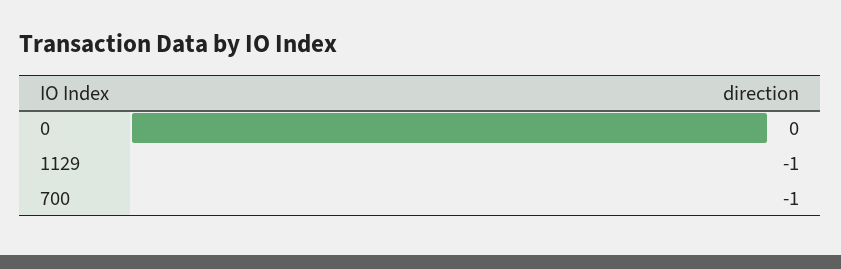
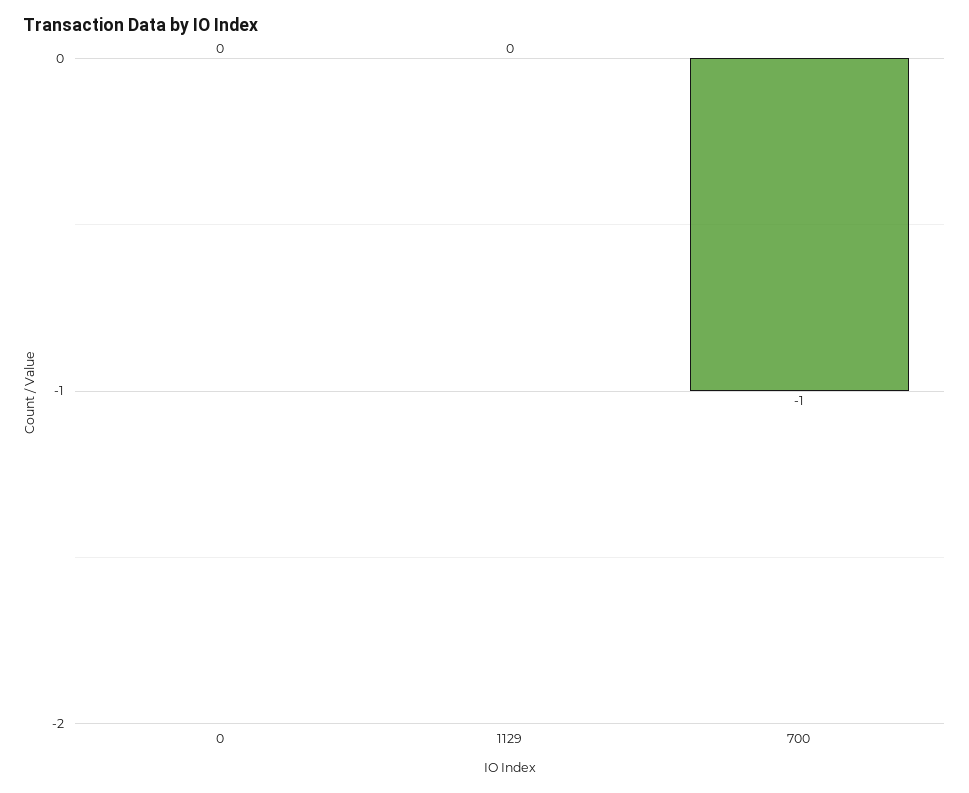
  {
    "0": 0,
-   "1129": -1,
+   "1129": 0,
    "700": -1
  }

